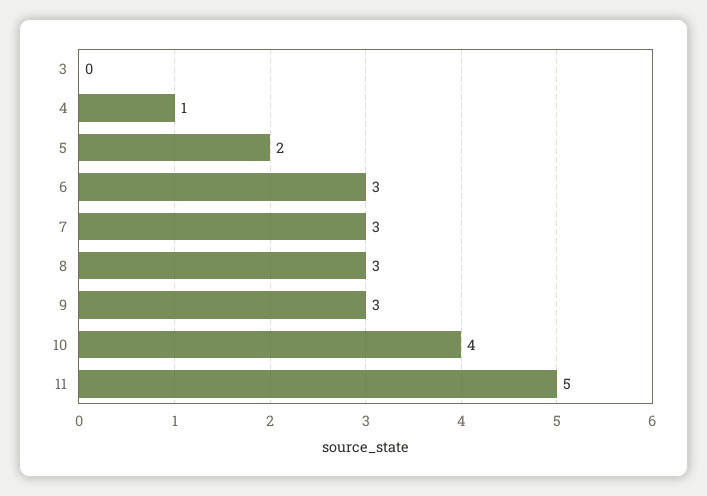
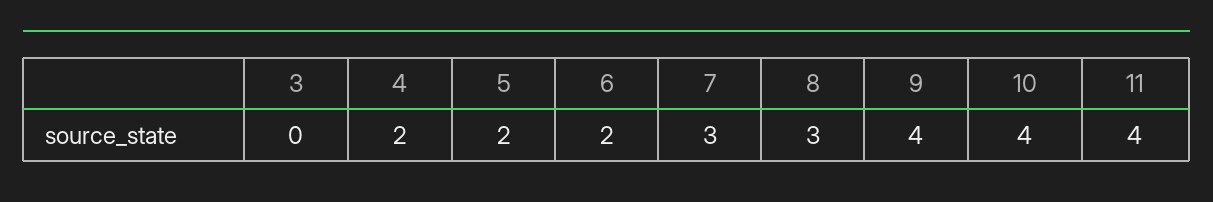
  {
    "3": 0,
-   "4": 1,
+   "4": 2,
    "5": 2,
-   "6": 3,
+   "6": 2,
    "7": 3,
    "8": 3,
-   "9": 3,
+   "9": 4,
    "10": 4,
-   "11": 5
+   "11": 4
  }

